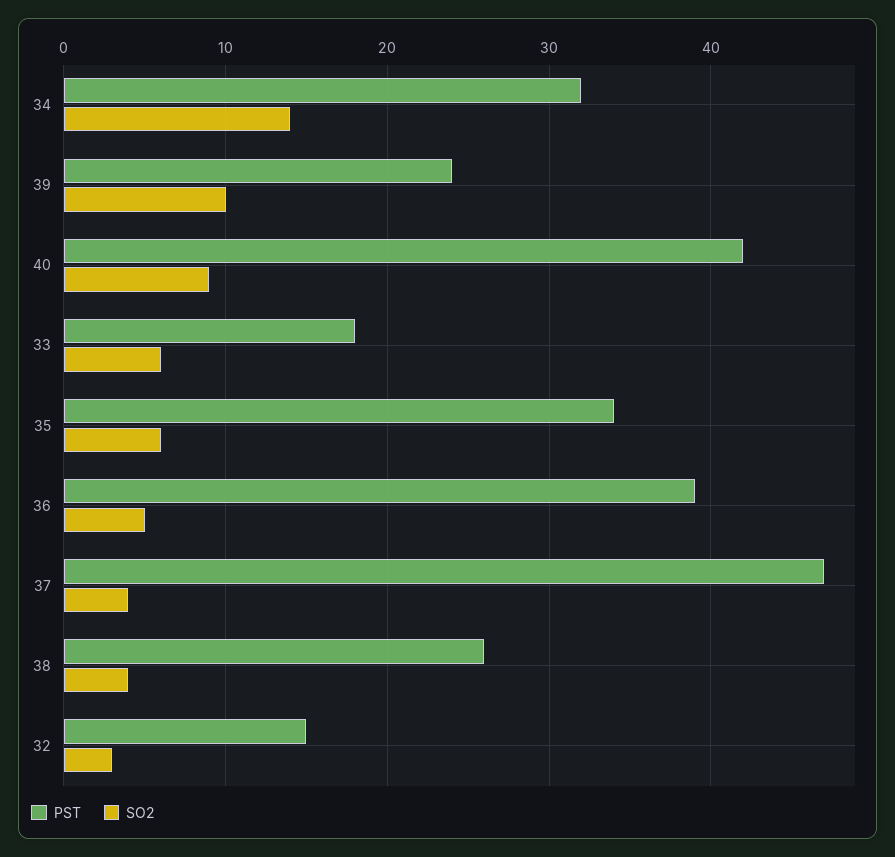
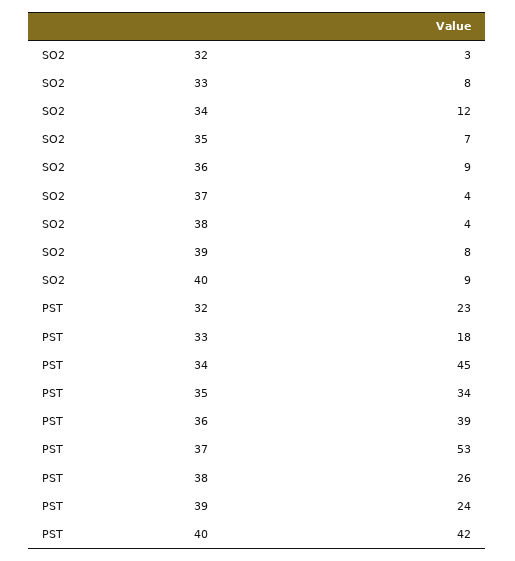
  {
    "PST": {
-     "34": 32,
+     "34": 45,
      "39": 24,
      "40": 42,
      "33": 18,
      "35": 34,
      "36": 39,
-     "37": 47,
+     "37": 53,
      "38": 26,
-     "32": 15
+     "32": 23
    },
    "SO2": {
-     "34": 14,
+     "34": 12,
-     "39": 10,
+     "39": 8,
      "40": 9,
-     "33": 6,
+     "33": 8,
-     "35": 6,
+     "35": 7,
-     "36": 5,
+     "36": 9,
      "37": 4,
      "38": 4,
      "32": 3
    }
  }

